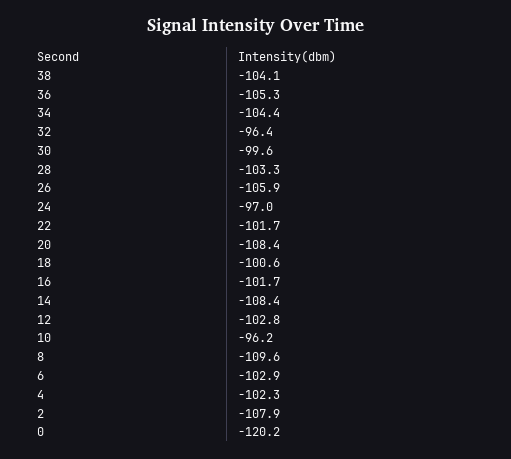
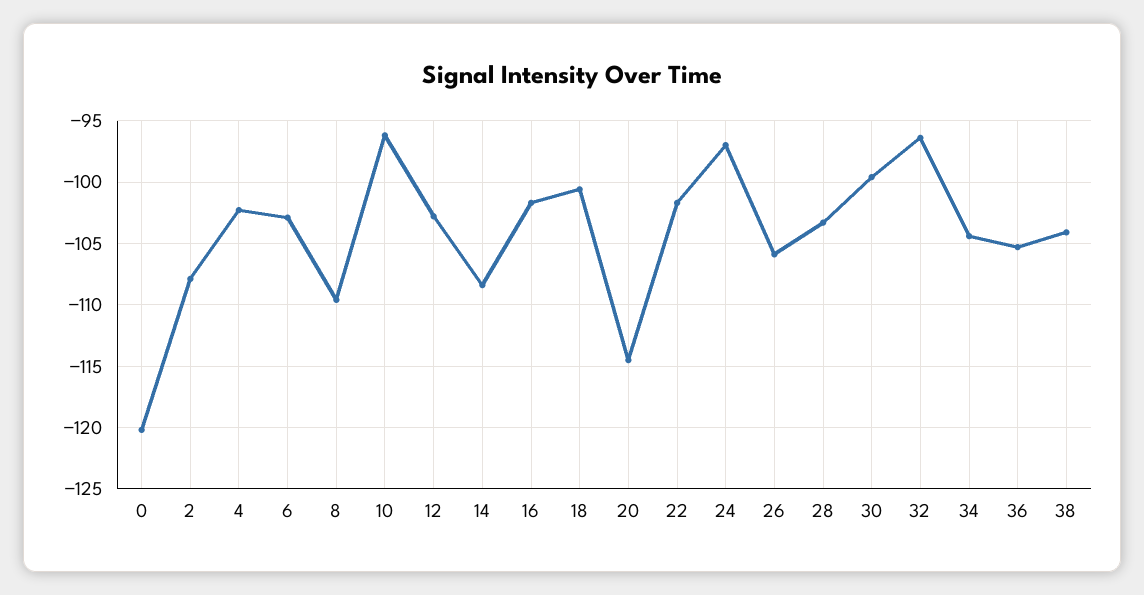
  {
    "38": -104.1,
    "36": -105.3,
    "34": -104.4,
    "32": -96.4,
    "30": -99.6,
    "28": -103.3,
    "26": -105.9,
    "24": -97,
    "22": -101.7,
-   "20": -108.4,
+   "20": -114.5,
    "18": -100.6,
    "16": -101.7,
    "14": -108.4,
    "12": -102.8,
    "10": -96.2,
    "8": -109.6,
    "6": -102.9,
    "4": -102.3,
    "2": -107.9,
    "0": -120.2
  }

